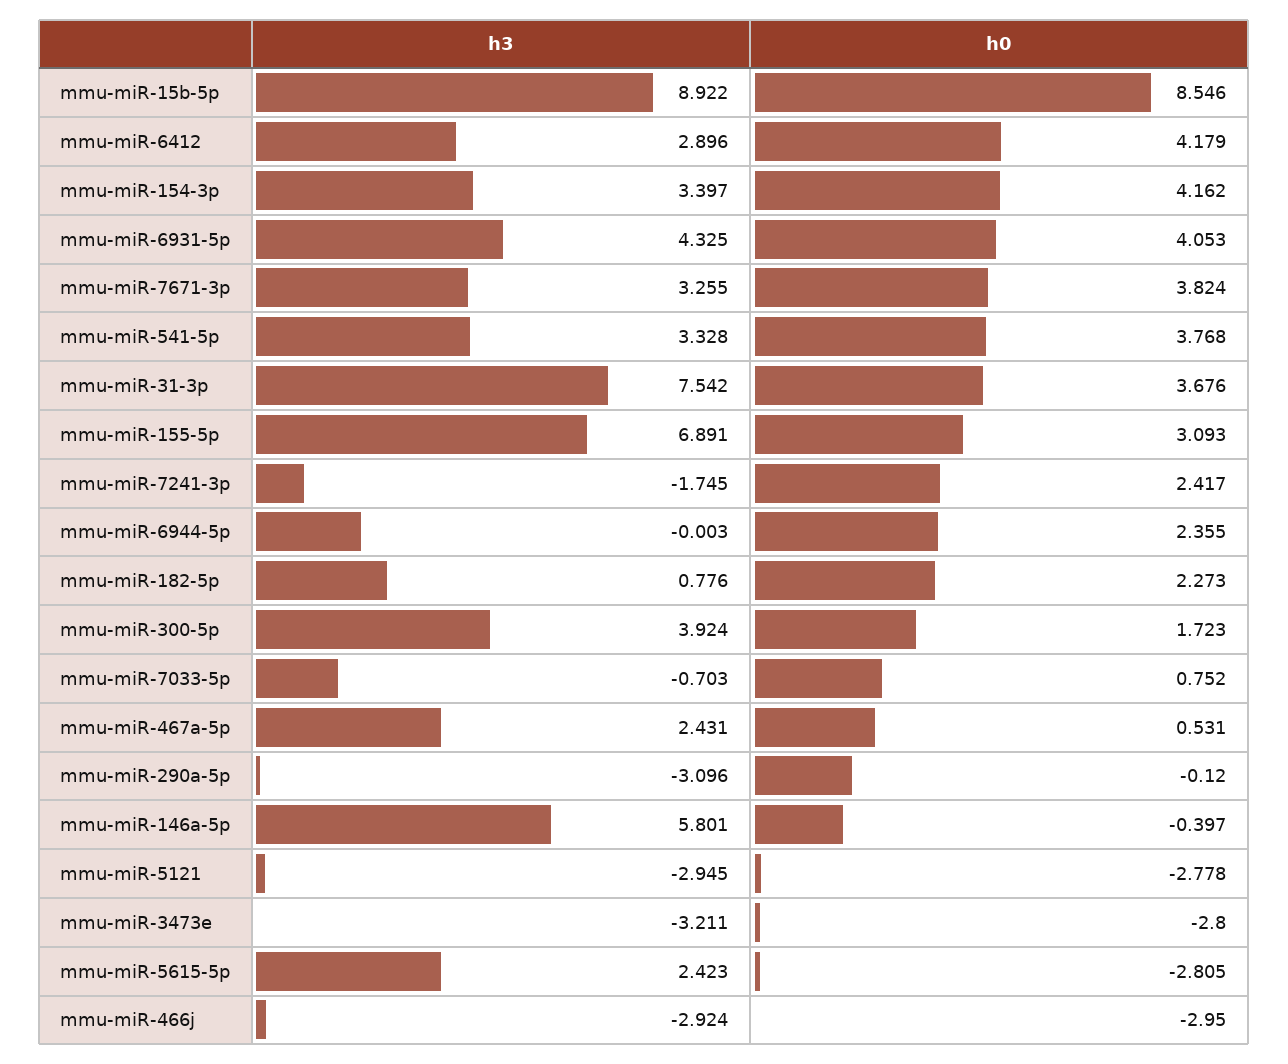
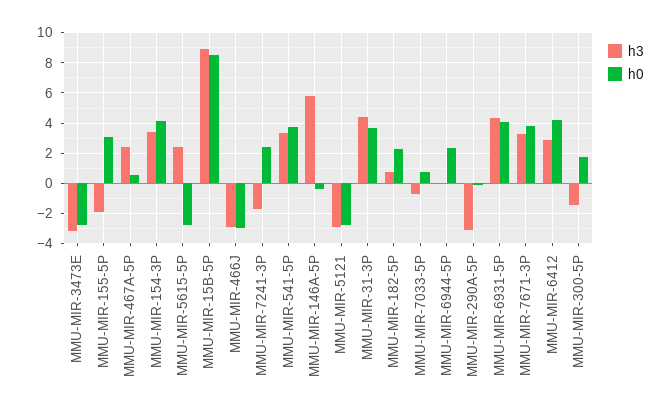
  {
    "h3": {
      "mmu-miR-15b-5p": 8.922,
      "mmu-miR-6412": 2.896,
      "mmu-miR-154-3p": 3.397,
      "mmu-miR-6931-5p": 4.325,
      "mmu-miR-7671-3p": 3.255,
      "mmu-miR-541-5p": 3.328,
-     "mmu-miR-31-3p": 7.542,
+     "mmu-miR-31-3p": 4.5,
-     "mmu-miR-155-5p": 6.891,
+     "mmu-miR-155-5p": -2,
      "mmu-miR-7241-3p": -1.745,
      "mmu-miR-6944-5p": -0.003,
      "mmu-miR-182-5p": 0.776,
-     "mmu-miR-300-5p": 3.924,
+     "mmu-miR-300-5p": -1.5,
      "mmu-miR-7033-5p": -0.703,
      "mmu-miR-467a-5p": 2.431,
      "mmu-miR-290a-5p": -3.096,
      "mmu-miR-146a-5p": 5.801,
      "mmu-miR-5121": -2.945,
      "mmu-miR-3473e": -3.211,
      "mmu-miR-5615-5p": 2.423,
      "mmu-miR-466j": -2.924
    },
    "h0": {
      "mmu-miR-15b-5p": 8.546,
      "mmu-miR-6412": 4.179,
      "mmu-miR-154-3p": 4.162,
      "mmu-miR-6931-5p": 4.053,
      "mmu-miR-7671-3p": 3.824,
      "mmu-miR-541-5p": 3.768,
      "mmu-miR-31-3p": 3.676,
      "mmu-miR-155-5p": 3.093,
      "mmu-miR-7241-3p": 2.417,
      "mmu-miR-6944-5p": 2.355,
      "mmu-miR-182-5p": 2.273,
      "mmu-miR-300-5p": 1.723,
      "mmu-miR-7033-5p": 0.752,
      "mmu-miR-467a-5p": 0.531,
      "mmu-miR-290a-5p": -0.12,
      "mmu-miR-146a-5p": -0.397,
      "mmu-miR-5121": -2.778,
      "mmu-miR-3473e": -2.8,
      "mmu-miR-5615-5p": -2.805,
      "mmu-miR-466j": -2.95
    }
  }

